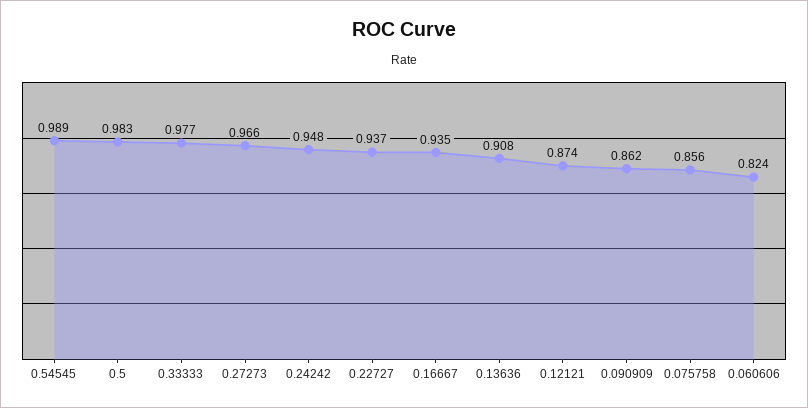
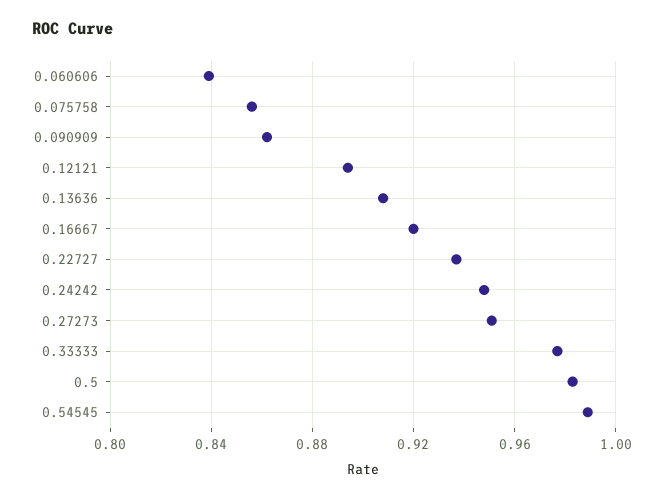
  {
    "0.54545": 0.989,
    "0.5": 0.983,
    "0.33333": 0.977,
-   "0.27273": 0.966,
+   "0.27273": 0.95,
    "0.24242": 0.948,
    "0.22727": 0.937,
-   "0.16667": 0.935,
+   "0.16667": 0.92,
    "0.13636": 0.908,
-   "0.12121": 0.874,
+   "0.12121": 0.895,
    "0.090909": 0.862,
    "0.075758": 0.856,
-   "0.060606": 0.824
+   "0.060606": 0.84
  }

